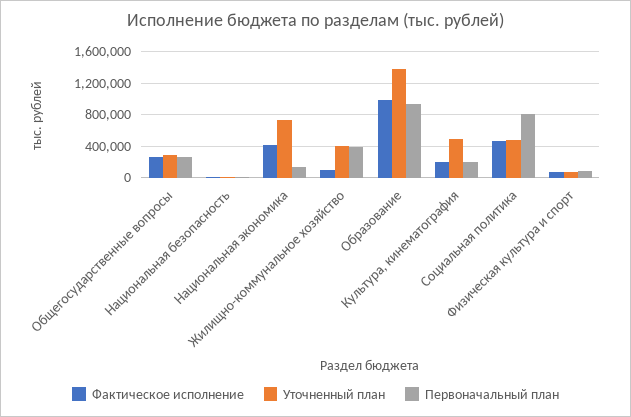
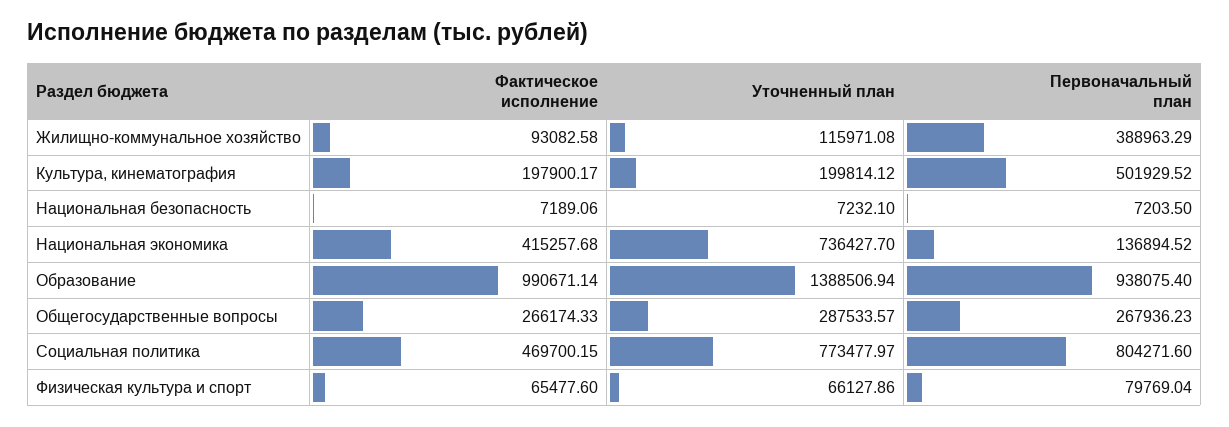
  {
    "Фактическое исполнение": {
      "Общегосударственные вопросы": 266174.33,
      "Национальная безопасность": 7189.06,
      "Национальная экономика": 415257.68,
      "Жилищно-коммунальное хозяйство": 93082.58,
      "Образование": 990671.14,
      "Культура, кинематография": 197900.17,
      "Социальная политика": 469700.15,
      "Физическая культура и спорт": 65477.6
    },
    "Уточненный план": {
      "Общегосударственные вопросы": 287533.57,
      "Национальная безопасность": 7232.1,
      "Национальная экономика": 736427.7,
-     "Жилищно-коммунальное хозяйство": 400000,
+     "Жилищно-коммунальное хозяйство": 115971.08,
      "Образование": 1388506.94,
-     "Культура, кинематография": 500000,
+     "Культура, кинематография": 199814.12,
-     "Социальная политика": 500000,
+     "Социальная политика": 773477.97,
      "Физическая культура и спорт": 66127.86
    },
    "Первоначальный план": {
      "Общегосударственные вопросы": 267936.23,
      "Национальная безопасность": 7203.5,
      "Национальная экономика": 136894.52,
      "Жилищно-коммунальное хозяйство": 388963.29,
      "Образование": 938075.4,
-     "Культура, кинематография": 200000,
+     "Культура, кинематография": 501929.52,
      "Социальная политика": 804271.6,
      "Физическая культура и спорт": 79769.04
    }
  }

